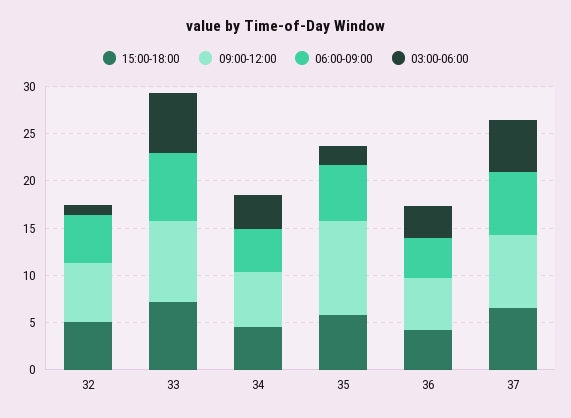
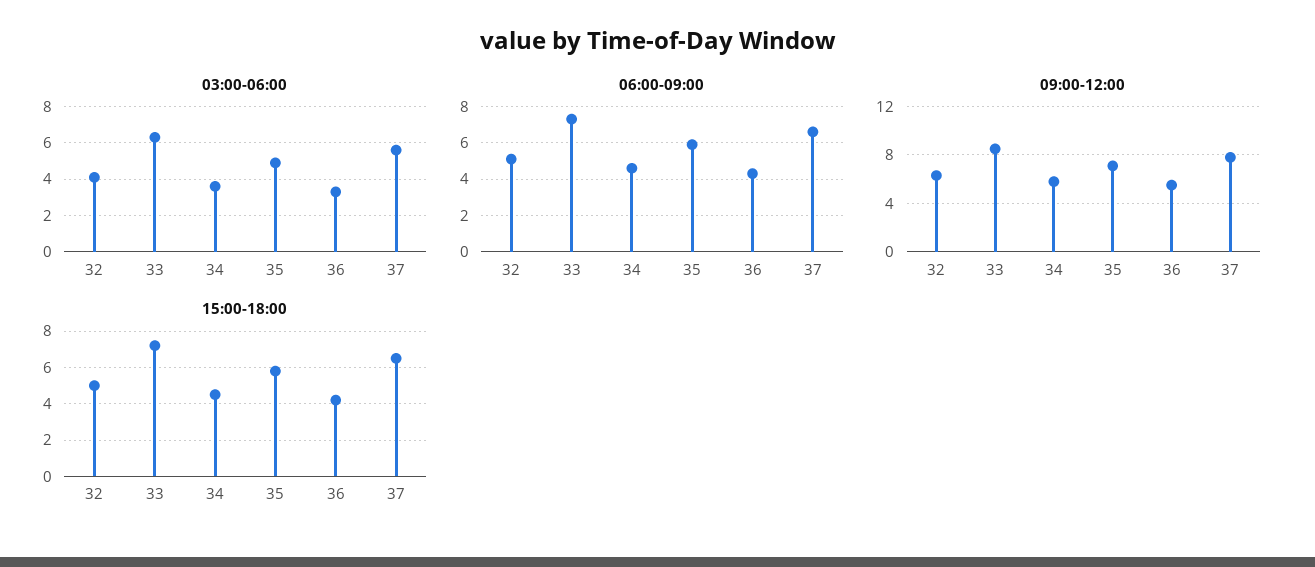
  {
    "15:00-18:00": {
      "32": 5,
      "33": 7,
      "34": 4.5,
      "35": 6,
      "36": 4,
      "37": 6.5
    },
    "09:00-12:00": {
      "32": 6.5,
      "33": 8.5,
      "34": 6,
-     "35": 10,
+     "35": 7,
      "36": 5.5,
      "37": 8
    },
    "06:00-09:00": {
      "32": 5,
      "33": 7.5,
      "34": 4.5,
      "35": 6,
      "36": 4.5,
      "37": 6.5
    },
    "03:00-06:00": {
-     "32": 1,
+     "32": 4,
      "33": 6.5,
      "34": 3.5,
-     "35": 2,
+     "35": 5,
      "36": 3.5,
      "37": 5.5
    }
  }

